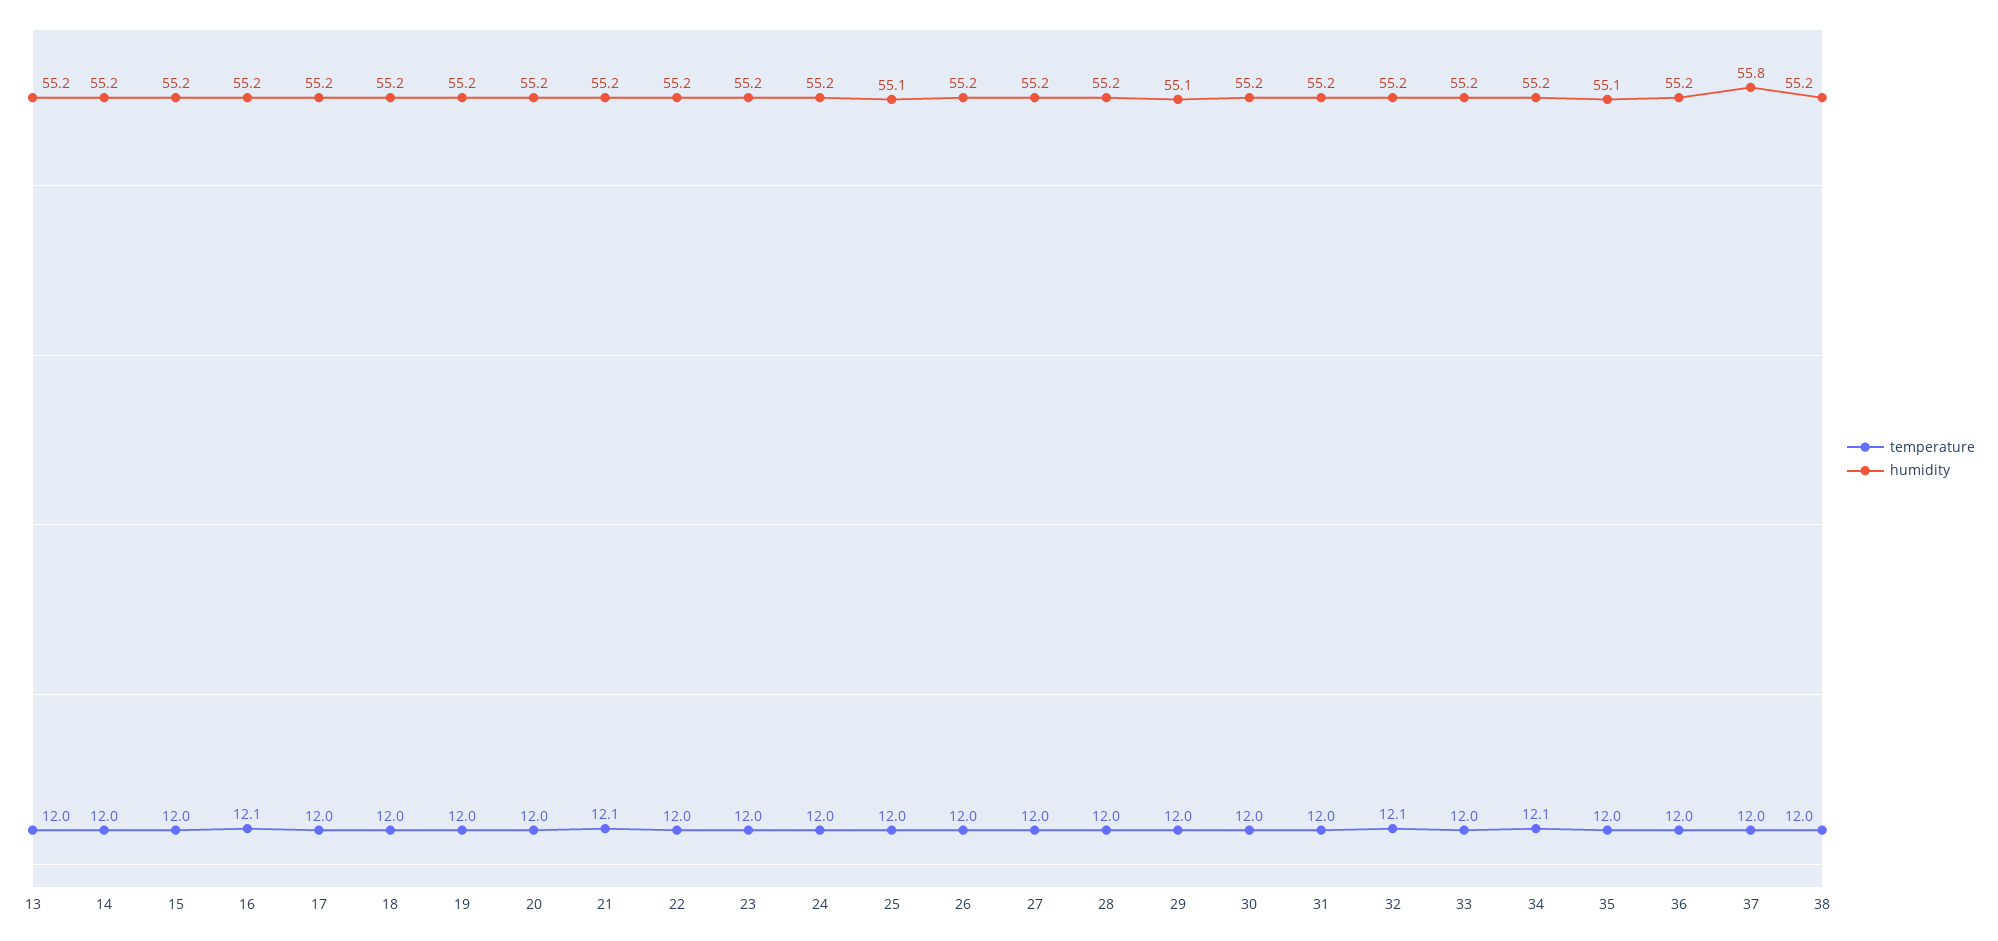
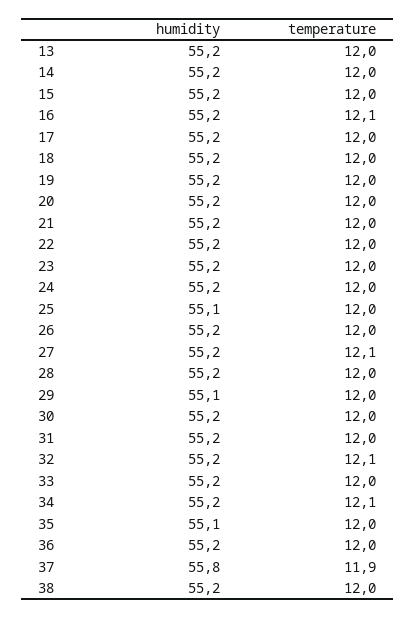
  {
    "temperature": {
      "13": 12,
      "14": 12,
      "15": 12,
      "16": 12.1,
      "17": 12,
      "18": 12,
      "19": 12,
      "20": 12,
-     "21": 12.1,
+     "21": 12,
      "22": 12,
      "23": 12,
      "24": 12,
      "25": 12,
      "26": 12,
-     "27": 12,
+     "27": 12.1,
      "28": 12,
      "29": 12,
      "30": 12,
      "31": 12,
      "32": 12.1,
      "33": 12,
      "34": 12.1,
      "35": 12,
      "36": 12,
-     "37": 12,
+     "37": 11.9,
      "38": 12
    },
    "humidity": {
      "13": 55.2,
      "14": 55.2,
      "15": 55.2,
      "16": 55.2,
      "17": 55.2,
      "18": 55.2,
      "19": 55.2,
      "20": 55.2,
      "21": 55.2,
      "22": 55.2,
      "23": 55.2,
      "24": 55.2,
      "25": 55.1,
      "26": 55.2,
      "27": 55.2,
      "28": 55.2,
      "29": 55.1,
      "30": 55.2,
      "31": 55.2,
      "32": 55.2,
      "33": 55.2,
      "34": 55.2,
      "35": 55.1,
      "36": 55.2,
      "37": 55.8,
      "38": 55.2
    }
  }

